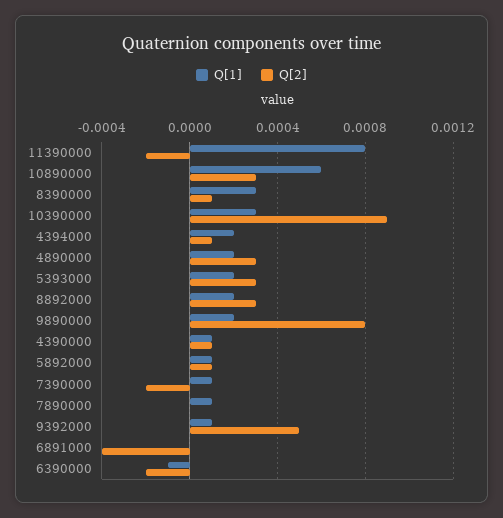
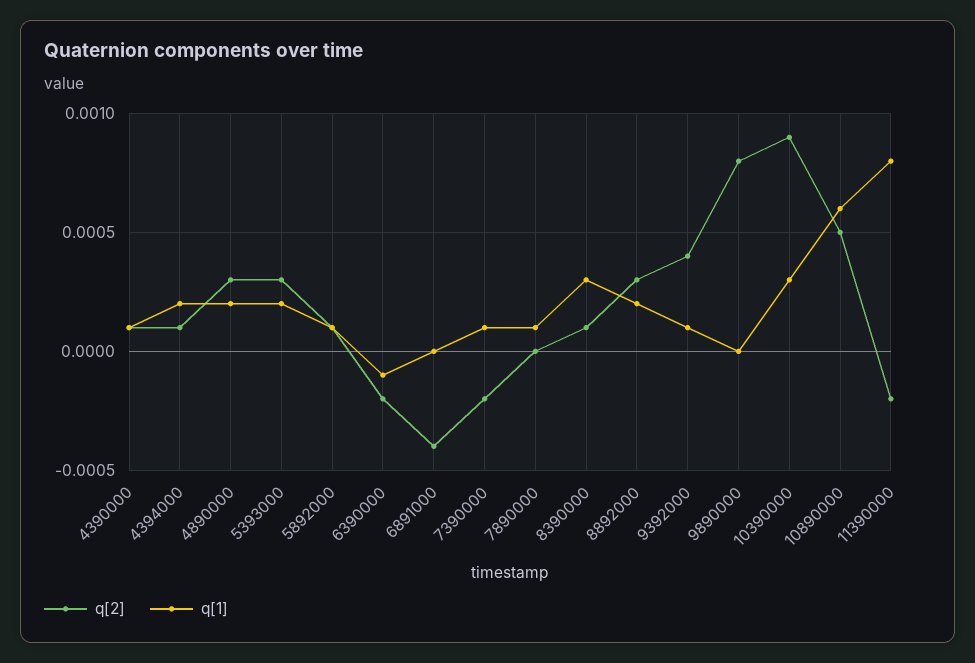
  {
    "Q[1]": {
      "11390000": 0.0008,
      "10890000": 0.0006,
      "8390000": 0.0003,
      "10390000": 0.0003,
      "4394000": 0.0002,
      "4890000": 0.0002,
      "5393000": 0.0002,
      "8892000": 0.0002,
-     "9890000": 0.0002,
+     "9890000": 0,
      "4390000": 0.0001,
      "5892000": 0.0001,
      "7390000": 0.0001,
      "7890000": 0.0001,
      "9392000": 0.0001,
      "6891000": 0,
      "6390000": -0.0001
    },
    "Q[2]": {
      "11390000": -0.0002,
-     "10890000": 0.0003,
+     "10890000": 0.0005,
      "8390000": 0.0001,
      "10390000": 0.0009,
      "4394000": 0.0001,
      "4890000": 0.0003,
      "5393000": 0.0003,
      "8892000": 0.0003,
      "9890000": 0.0008,
      "4390000": 0.0001,
      "5892000": 0.0001,
      "7390000": -0.0002,
      "7890000": 0,
-     "9392000": 0.0005,
+     "9392000": 0.0004,
      "6891000": -0.0004,
      "6390000": -0.0002
    }
  }

